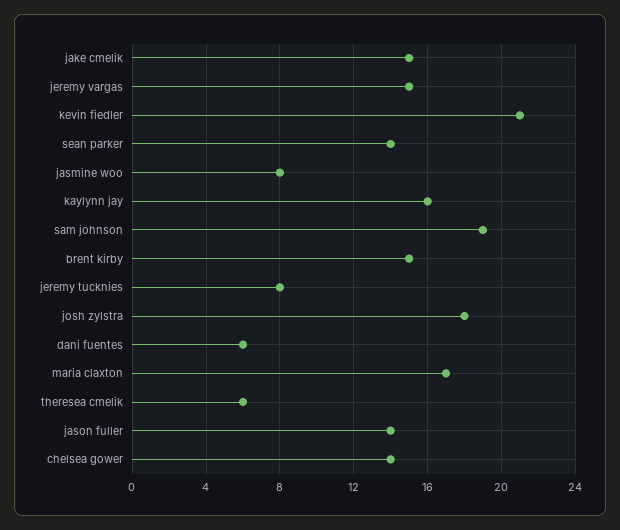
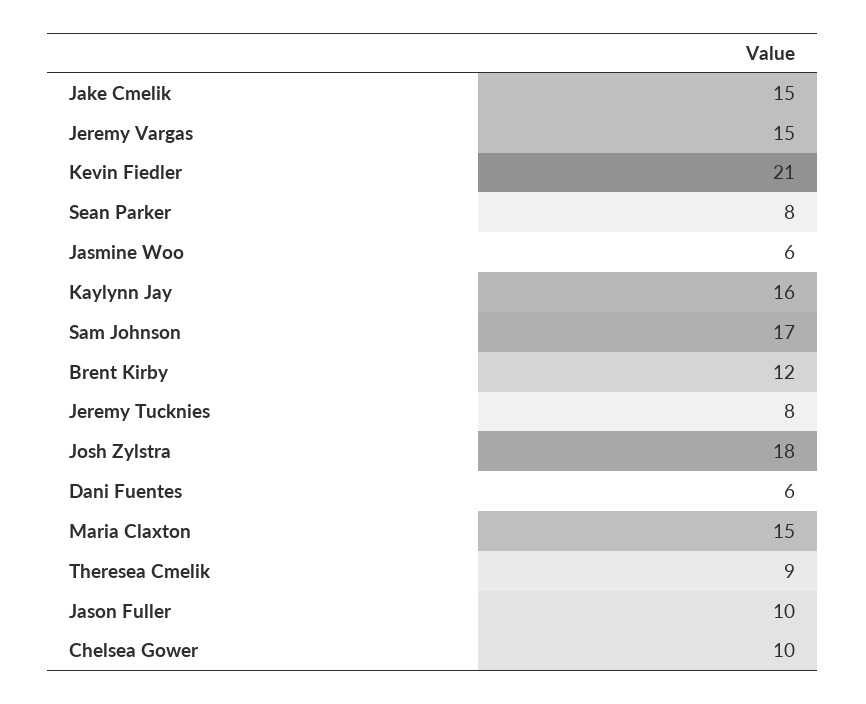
  {
    "jake cmelik": 15,
    "jeremy vargas": 15,
    "kevin fiedler": 21,
-   "sean parker": 14,
+   "sean parker": 8,
-   "jasmine woo": 8,
+   "jasmine woo": 6,
    "kaylynn jay": 16,
-   "sam johnson": 19,
+   "sam johnson": 17,
-   "brent kirby": 15,
+   "brent kirby": 12,
    "jeremy tucknies": 8,
    "josh zylstra": 18,
    "dani fuentes": 6,
-   "maria claxton": 17,
+   "maria claxton": 15,
-   "theresea cmelik": 6,
+   "theresea cmelik": 9,
-   "jason fuller": 14,
+   "jason fuller": 10,
-   "chelsea gower": 14
+   "chelsea gower": 10
  }

